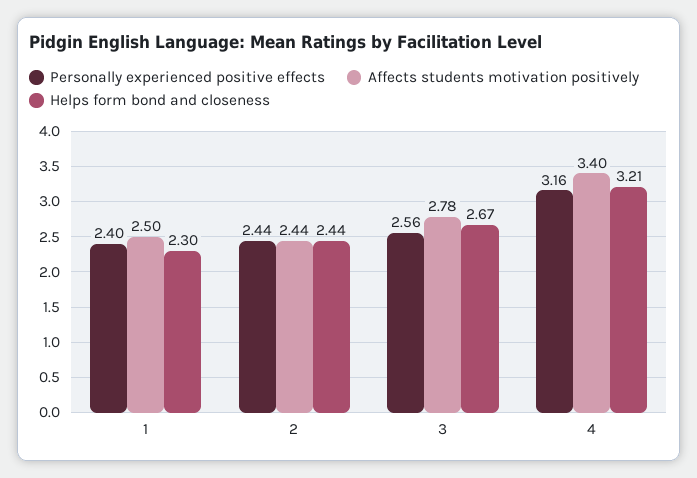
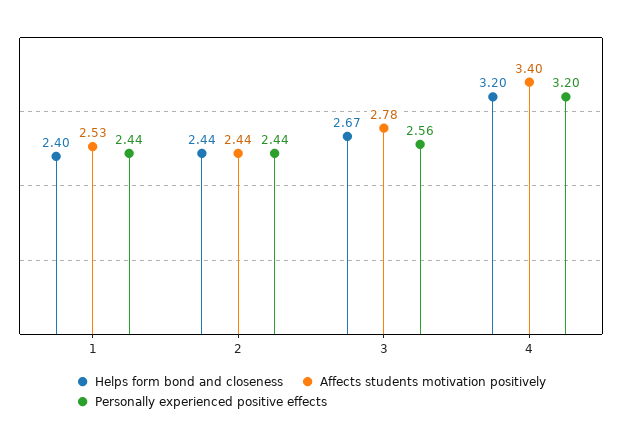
  {
    "Personally experienced positive effects": {
-     "1": 2.4,
+     "1": 2.44,
      "2": 2.44,
      "3": 2.56,
-     "4": 3.16
+     "4": 3.2
    },
    "Affects students motivation positively": {
-     "1": 2.5,
+     "1": 2.53,
      "2": 2.44,
      "3": 2.78,
      "4": 3.4
    },
    "Helps form bond and closeness": {
-     "1": 2.3,
+     "1": 2.4,
      "2": 2.44,
      "3": 2.67,
-     "4": 3.21
+     "4": 3.2
    }
  }

